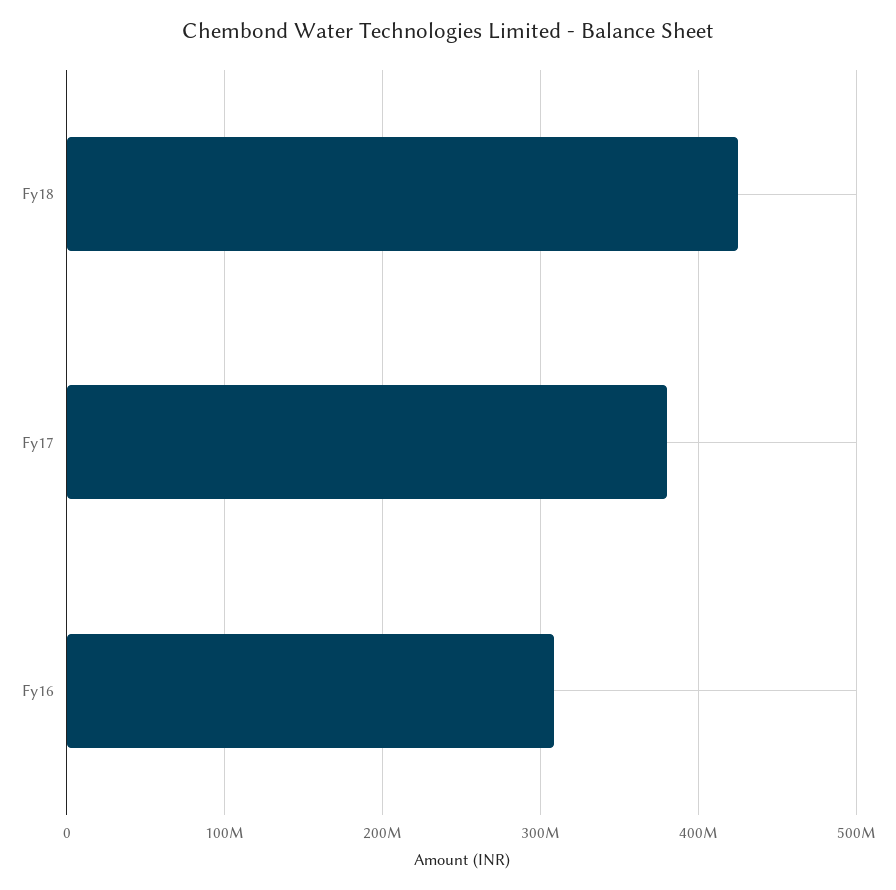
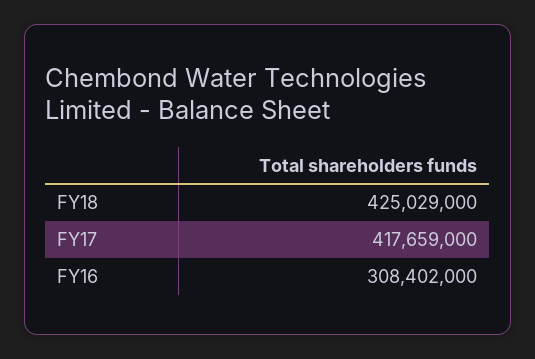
  {
    "Fy18": 425029000,
-   "Fy17": 380000000,
+   "Fy17": 417659000,
    "Fy16": 308402000
  }

